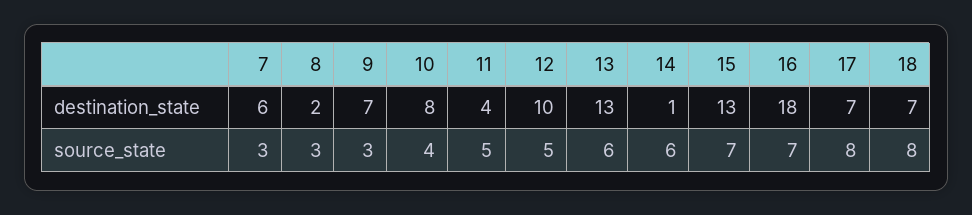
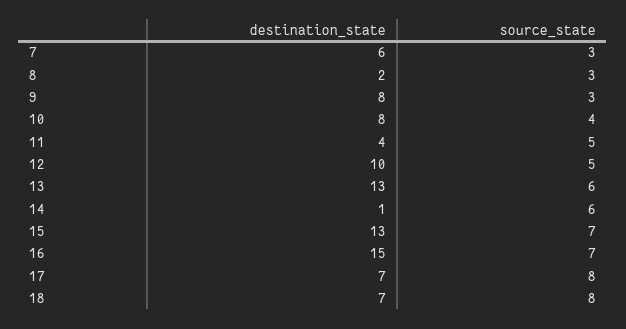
  {
    "7": {
      "destination_state": 6,
      "source_state": 3
    },
    "8": {
      "destination_state": 2,
      "source_state": 3
    },
    "9": {
-     "destination_state": 7,
+     "destination_state": 8,
      "source_state": 3
    },
    "10": {
      "destination_state": 8,
      "source_state": 4
    },
    "11": {
      "destination_state": 4,
      "source_state": 5
    },
    "12": {
      "destination_state": 10,
      "source_state": 5
    },
    "13": {
      "destination_state": 13,
      "source_state": 6
    },
    "14": {
      "destination_state": 1,
      "source_state": 6
    },
    "15": {
      "destination_state": 13,
      "source_state": 7
    },
    "16": {
-     "destination_state": 18,
+     "destination_state": 15,
      "source_state": 7
    },
    "17": {
      "destination_state": 7,
      "source_state": 8
    },
    "18": {
      "destination_state": 7,
      "source_state": 8
    }
  }

